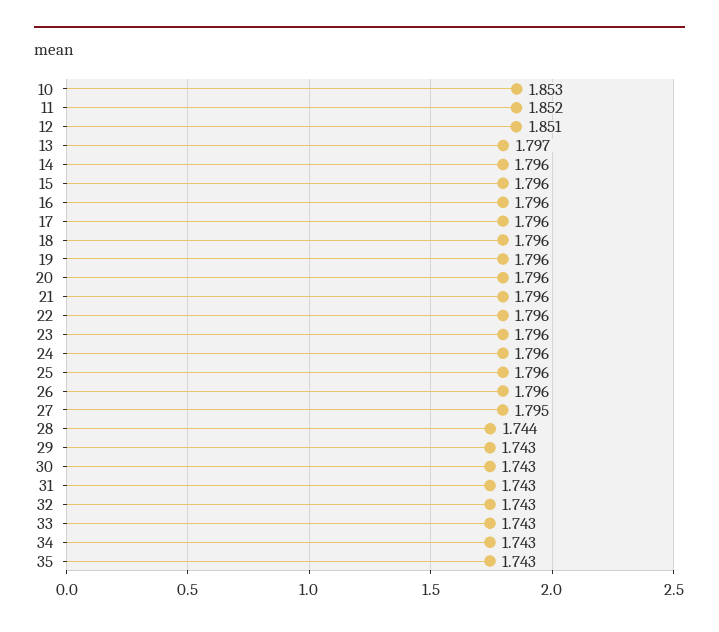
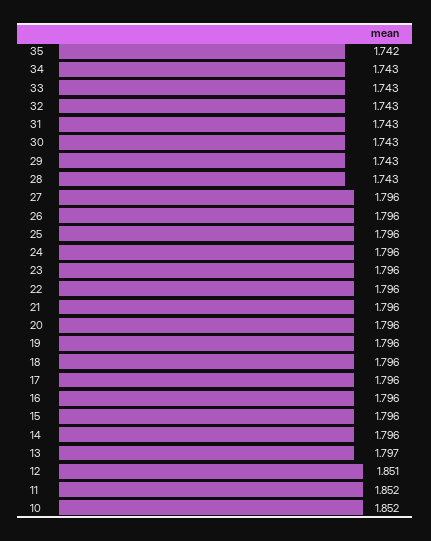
  {
-   "10": 1.853,
+   "10": 1.852,
    "11": 1.852,
    "12": 1.851,
    "13": 1.797,
    "14": 1.796,
    "15": 1.796,
    "16": 1.796,
    "17": 1.796,
    "18": 1.796,
    "19": 1.796,
    "20": 1.796,
    "21": 1.796,
    "22": 1.796,
    "23": 1.796,
    "24": 1.796,
    "25": 1.796,
    "26": 1.796,
-   "27": 1.795,
+   "27": 1.796,
-   "28": 1.744,
+   "28": 1.743,
    "29": 1.743,
    "30": 1.743,
    "31": 1.743,
    "32": 1.743,
    "33": 1.743,
    "34": 1.743,
-   "35": 1.743
+   "35": 1.742
  }

